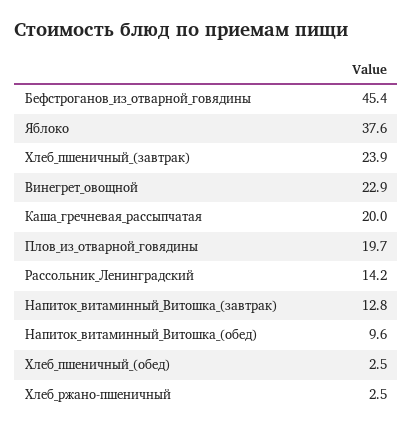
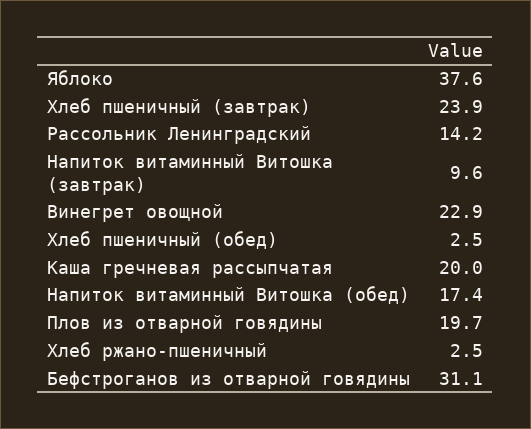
  {
-   "Бефстроганов_из_отварной_говядины": 45.4,
+   "Бефстроганов_из_отварной_говядины": 31.1,
    "Яблоко": 37.6,
    "Хлеб_пшеничный_(завтрак)": 23.9,
    "Винегрет_овощной": 22.9,
    "Каша_гречневая_рассыпчатая": 20,
    "Плов_из_отварной_говядины": 19.7,
    "Рассольник_Ленинградский": 14.2,
-   "Напиток_витаминный_Витошка_(завтрак)": 12.8,
+   "Напиток_витаминный_Витошка_(завтрак)": 9.6,
-   "Напиток_витаминный_Витошка_(обед)": 9.6,
+   "Напиток_витаминный_Витошка_(обед)": 17.4,
    "Хлеб_пшеничный_(обед)": 2.5,
    "Хлеб_ржано-пшеничный": 2.5
  }

